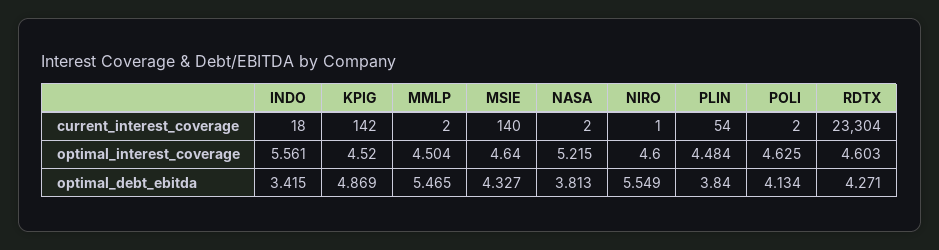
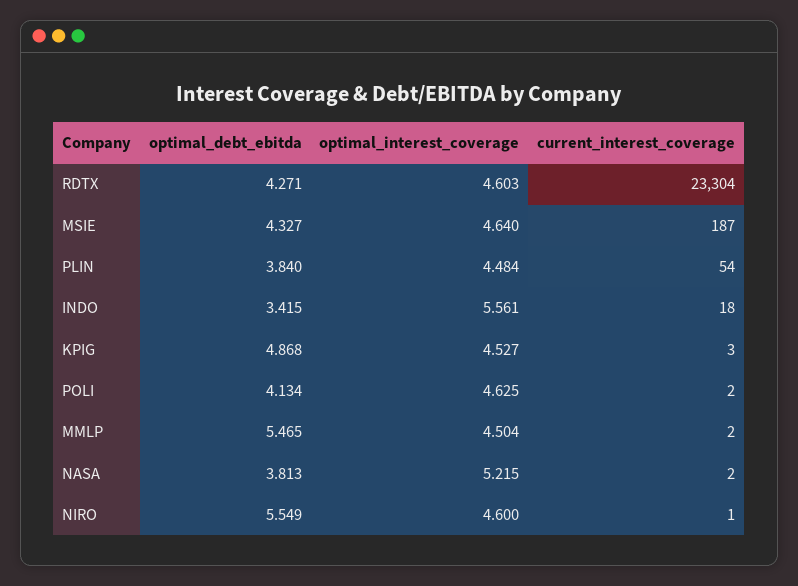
  {
    "INDO": {
      "current_interest_coverage": 18,
      "optimal_interest_coverage": 5.561,
      "optimal_debt_ebitda": 3.415
    },
    "KPIG": {
-     "current_interest_coverage": 142,
+     "current_interest_coverage": 3,
-     "optimal_interest_coverage": 4.52,
+     "optimal_interest_coverage": 4.527,
-     "optimal_debt_ebitda": 4.869
+     "optimal_debt_ebitda": 4.868
    },
    "MMLP": {
      "current_interest_coverage": 2,
      "optimal_interest_coverage": 4.504,
      "optimal_debt_ebitda": 5.465
    },
    "MSIE": {
-     "current_interest_coverage": 140,
+     "current_interest_coverage": 187,
      "optimal_interest_coverage": 4.64,
      "optimal_debt_ebitda": 4.327
    },
    "NASA": {
      "current_interest_coverage": 2,
      "optimal_interest_coverage": 5.215,
      "optimal_debt_ebitda": 3.813
    },
    "NIRO": {
      "current_interest_coverage": 1,
      "optimal_interest_coverage": 4.6,
      "optimal_debt_ebitda": 5.549
    },
    "PLIN": {
      "current_interest_coverage": 54,
      "optimal_interest_coverage": 4.484,
      "optimal_debt_ebitda": 3.84
    },
    "POLI": {
      "current_interest_coverage": 2,
      "optimal_interest_coverage": 4.625,
      "optimal_debt_ebitda": 4.134
    },
    "RDTX": {
      "current_interest_coverage": 23304,
      "optimal_interest_coverage": 4.603,
      "optimal_debt_ebitda": 4.271
    }
  }

